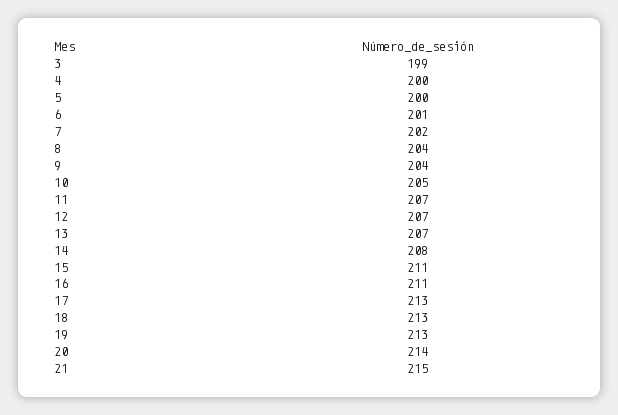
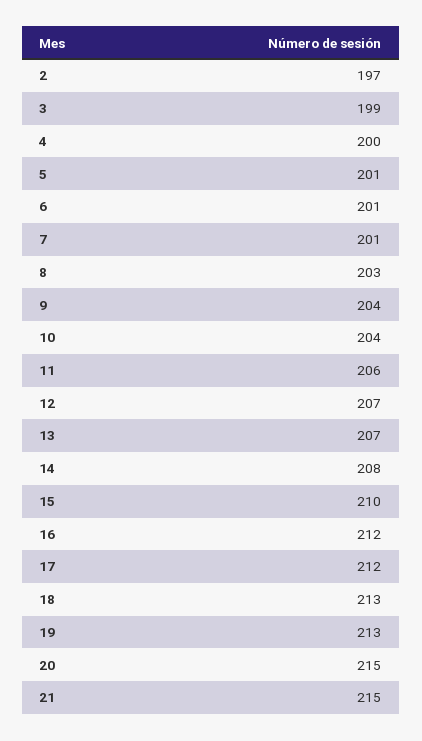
  {
    "3": 199,
    "4": 200,
-   "5": 200,
+   "5": 201,
    "6": 201,
-   "7": 202,
+   "7": 201,
-   "8": 204,
+   "8": 203,
    "9": 204,
-   "10": 205,
+   "10": 204,
-   "11": 207,
+   "11": 206,
    "12": 207,
    "13": 207,
    "14": 208,
-   "15": 211,
+   "15": 210,
-   "16": 211,
+   "16": 212,
-   "17": 213,
+   "17": 212,
    "18": 213,
    "19": 213,
-   "20": 214,
+   "20": 215,
-   "21": 215
+   "21": 215,
+   "2": 197
  }

